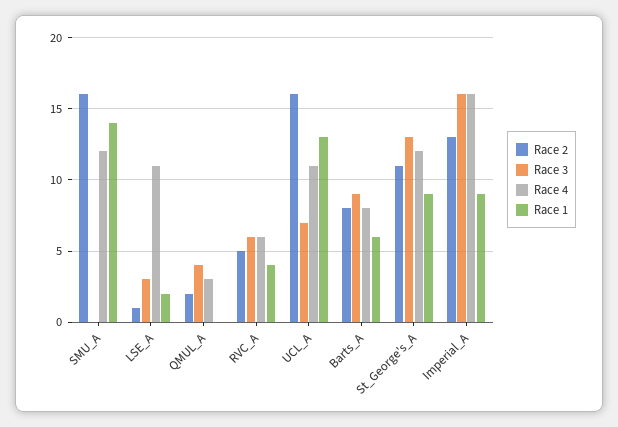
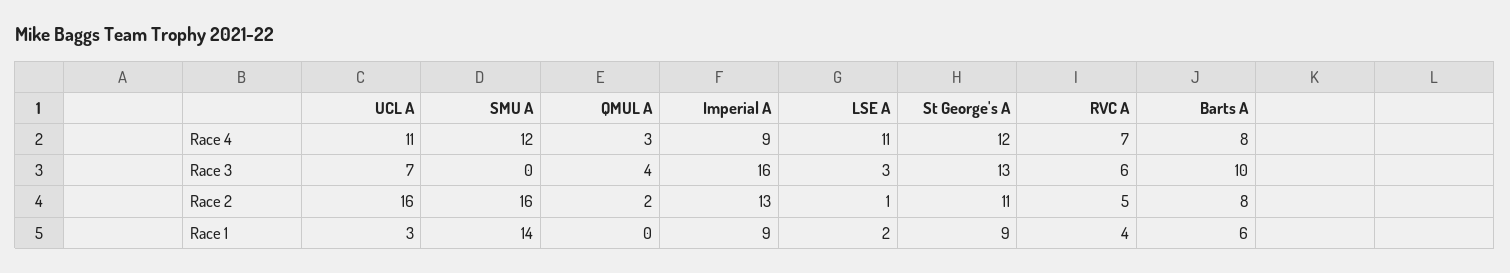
  {
    "Race 2": {
      "SMU_A": 16,
      "LSE_A": 1,
      "QMUL_A": 2,
      "RVC_A": 5,
      "UCL_A": 16,
      "Barts_A": 8,
      "St_George's_A": 11,
      "Imperial_A": 13
    },
    "Race 3": {
      "SMU_A": 0,
      "LSE_A": 3,
      "QMUL_A": 4,
      "RVC_A": 6,
      "UCL_A": 7,
-     "Barts_A": 9,
+     "Barts_A": 10,
      "St_George's_A": 13,
      "Imperial_A": 16
    },
    "Race 4": {
      "SMU_A": 12,
      "LSE_A": 11,
      "QMUL_A": 3,
-     "RVC_A": 6,
+     "RVC_A": 7,
      "UCL_A": 11,
      "Barts_A": 8,
      "St_George's_A": 12,
-     "Imperial_A": 16
+     "Imperial_A": 9
    },
    "Race 1": {
      "SMU_A": 14,
      "LSE_A": 2,
      "QMUL_A": 0,
      "RVC_A": 4,
-     "UCL_A": 13,
+     "UCL_A": 3,
      "Barts_A": 6,
      "St_George's_A": 9,
      "Imperial_A": 9
    }
  }

